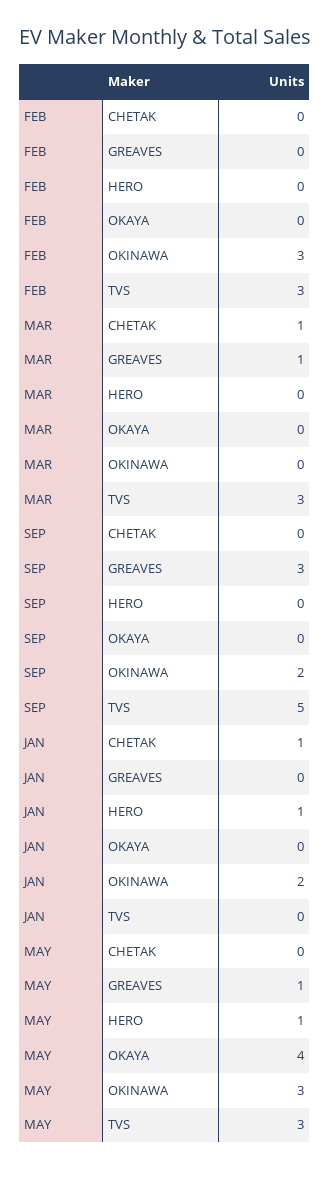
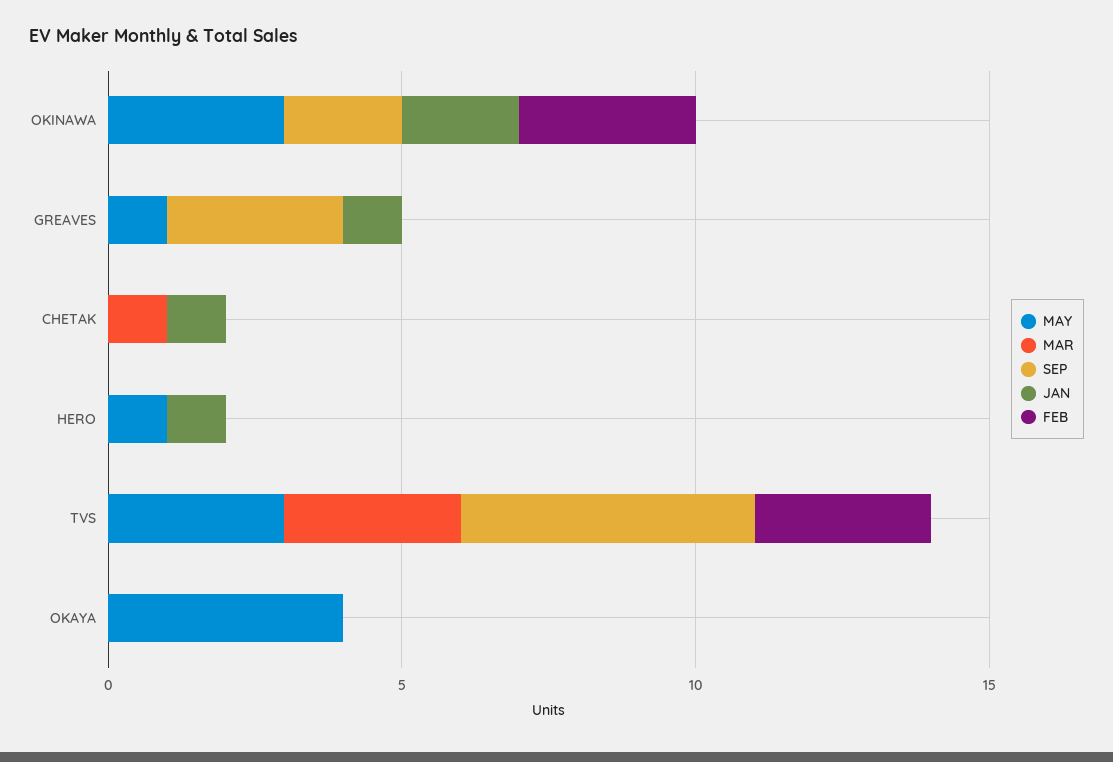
  {
    "FEB": {
      "CHETAK": 0,
      "GREAVES": 0,
      "HERO": 0,
      "OKAYA": 0,
      "OKINAWA": 3,
      "TVS": 3
    },
    "MAR": {
      "CHETAK": 1,
-     "GREAVES": 1,
+     "GREAVES": 0,
      "HERO": 0,
      "OKAYA": 0,
      "OKINAWA": 0,
      "TVS": 3
    },
    "SEP": {
      "CHETAK": 0,
      "GREAVES": 3,
      "HERO": 0,
      "OKAYA": 0,
      "OKINAWA": 2,
      "TVS": 5
    },
    "JAN": {
      "CHETAK": 1,
-     "GREAVES": 0,
+     "GREAVES": 1,
      "HERO": 1,
      "OKAYA": 0,
      "OKINAWA": 2,
      "TVS": 0
    },
    "MAY": {
      "CHETAK": 0,
      "GREAVES": 1,
      "HERO": 1,
      "OKAYA": 4,
      "OKINAWA": 3,
      "TVS": 3
    }
  }

